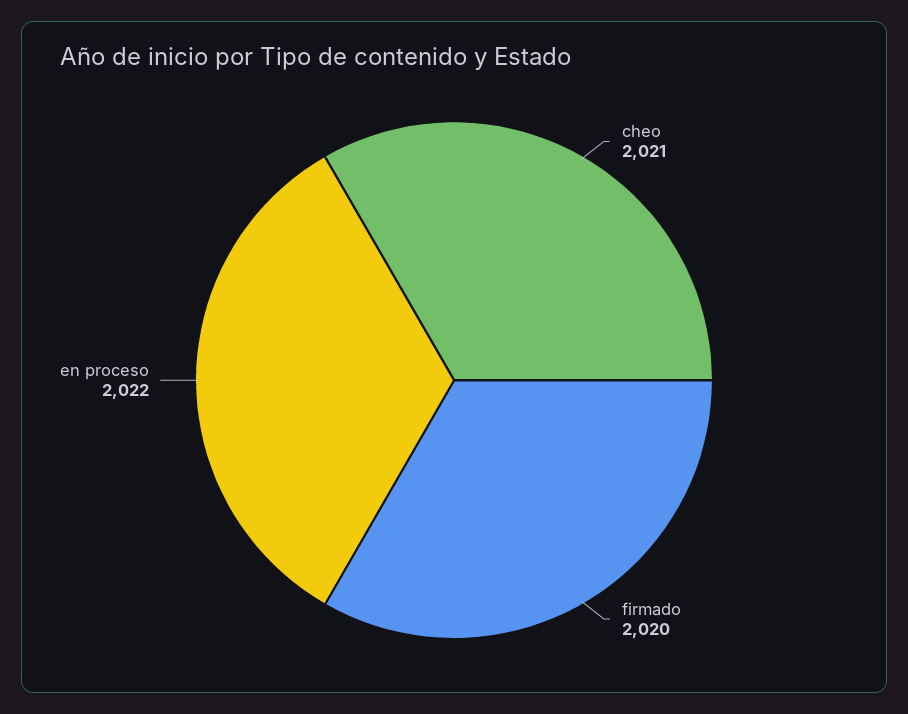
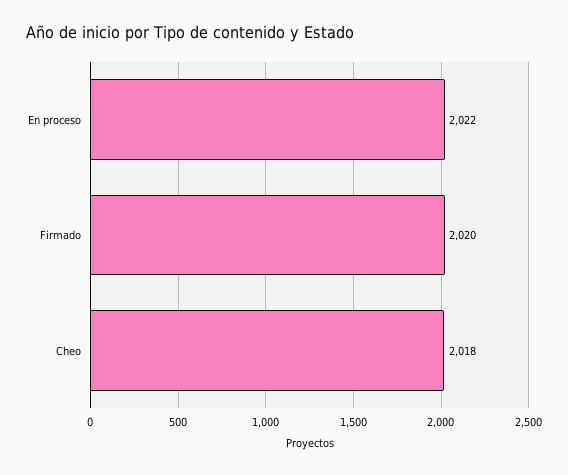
  {
-   "cheo": 2021,
+   "cheo": 2018,
    "firmado": 2020,
    "en proceso": 2022
  }

